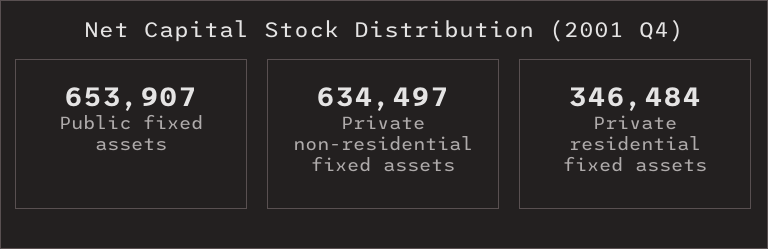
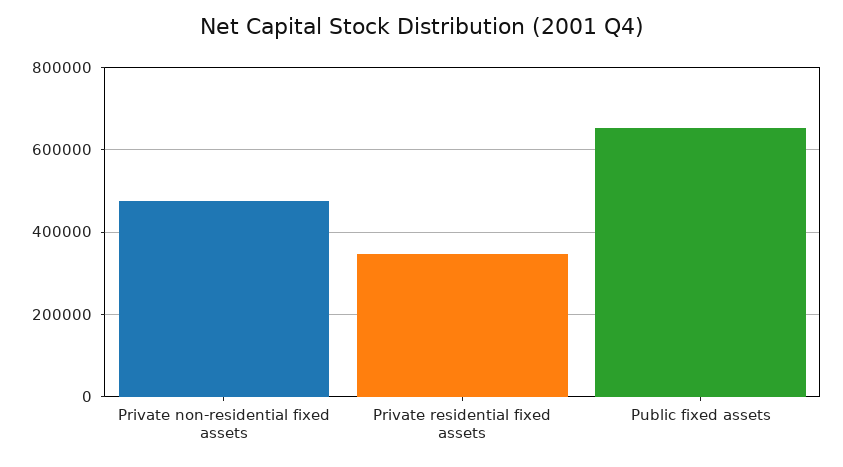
  {
    "Public fixed assets": 653907,
-   "Private non-residential fixed assets": 634497,
+   "Private non-residential fixed assets": 480000,
    "Private residential fixed assets": 346484
  }

